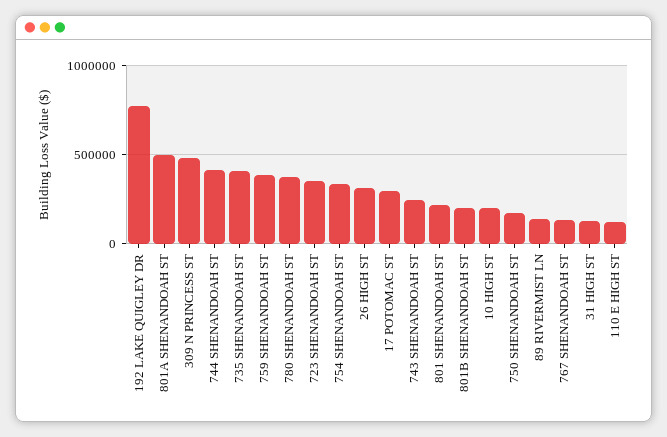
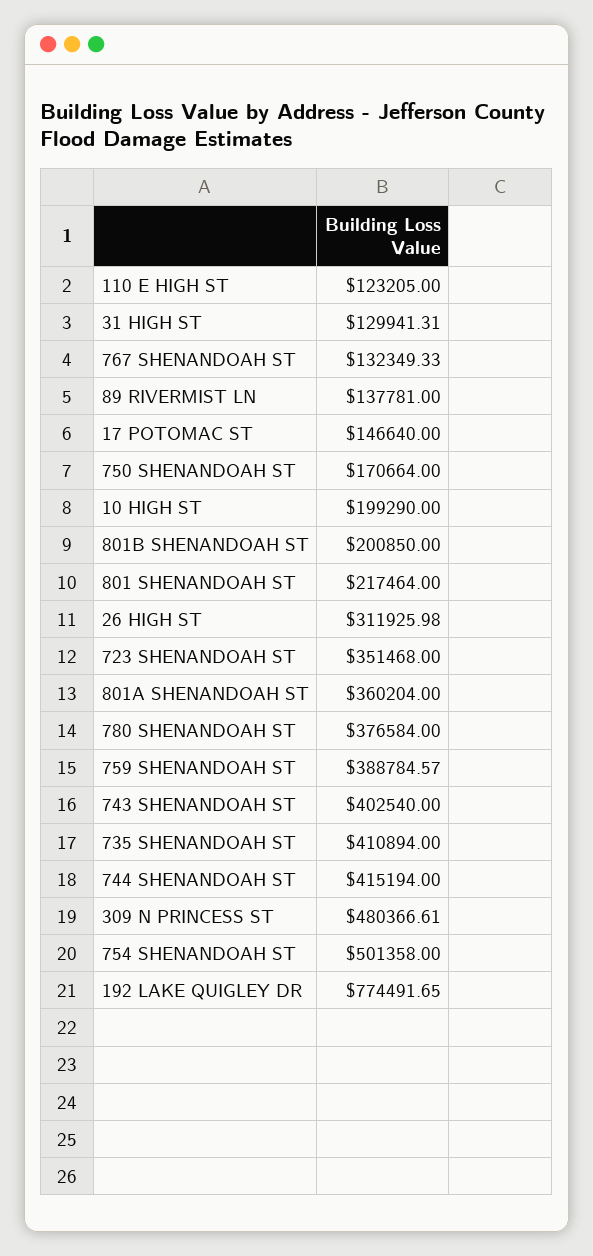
  {
    "192 LAKE QUIGLEY DR": 774491.65,
-   "801A SHENANDOAH ST": 500000,
+   "801A SHENANDOAH ST": 360204,
    "309 N PRINCESS ST": 480366.61,
    "744 SHENANDOAH ST": 415194,
    "735 SHENANDOAH ST": 410894,
    "759 SHENANDOAH ST": 388784.57,
    "780 SHENANDOAH ST": 376584,
    "723 SHENANDOAH ST": 351468,
-   "754 SHENANDOAH ST": 350000,
+   "754 SHENANDOAH ST": 501358,
    "26 HIGH ST": 311925.98,
-   "17 POTOMAC ST": 300000,
+   "17 POTOMAC ST": 146640,
-   "743 SHENANDOAH ST": 250000,
+   "743 SHENANDOAH ST": 402540,
    "801 SHENANDOAH ST": 217464,
    "801B SHENANDOAH ST": 200850,
    "10 HIGH ST": 199290,
    "750 SHENANDOAH ST": 170664,
    "89 RIVERMIST LN": 137781,
    "767 SHENANDOAH ST": 132349.33,
    "31 HIGH ST": 129941.31,
    "110 E HIGH ST": 123205
  }

